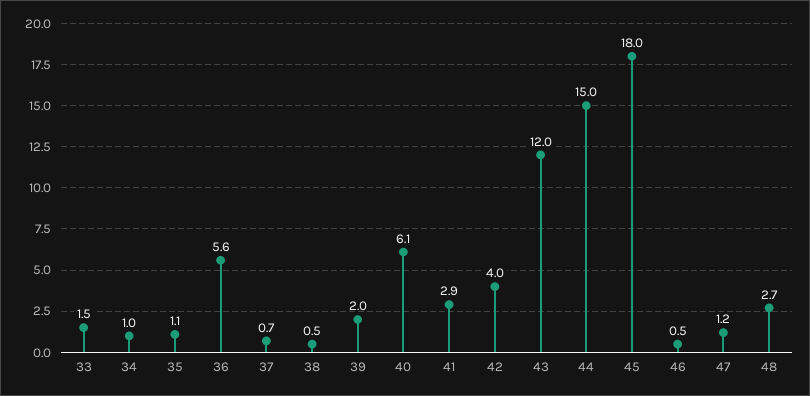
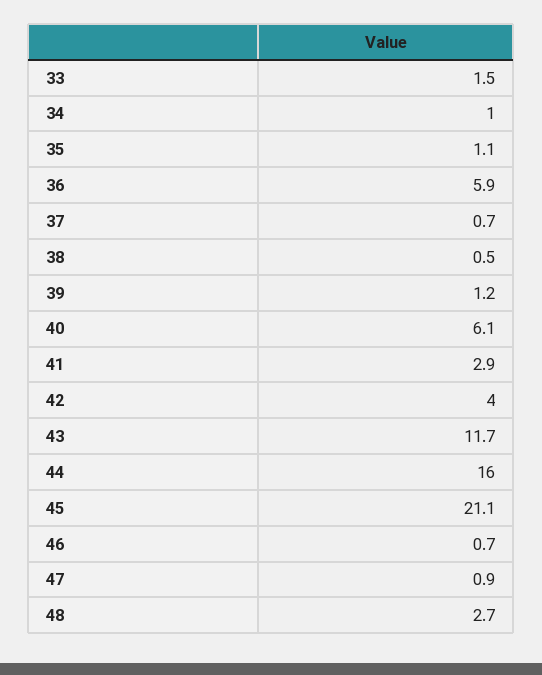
  {
    "33": 1.5,
    "34": 1,
    "35": 1.1,
-   "36": 5.6,
+   "36": 5.9,
    "37": 0.7,
    "38": 0.5,
-   "39": 2,
+   "39": 1.2,
    "40": 6.1,
    "41": 2.9,
    "42": 4,
-   "43": 12,
+   "43": 11.7,
-   "44": 15,
+   "44": 16,
-   "45": 18,
+   "45": 21.1,
-   "46": 0.5,
+   "46": 0.7,
-   "47": 1.2,
+   "47": 0.9,
    "48": 2.7
  }

